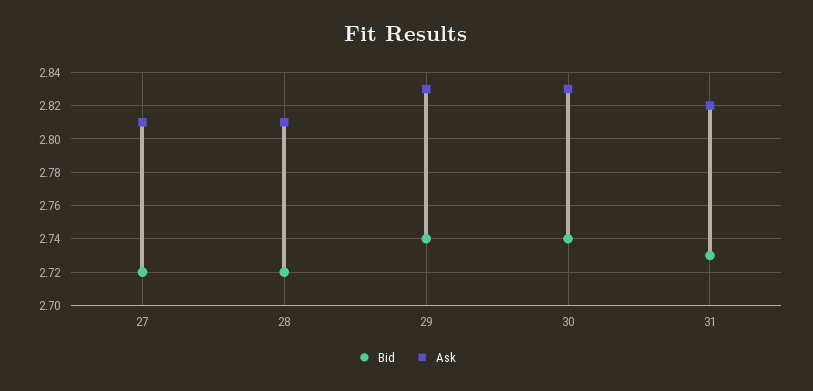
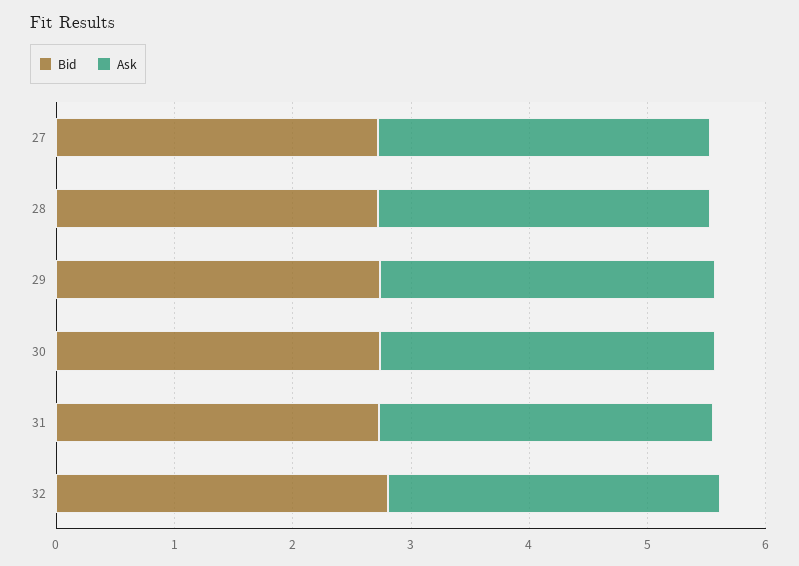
  {
    "Bid": {
      "27": 2.72,
      "28": 2.72,
      "29": 2.74,
      "30": 2.74,
-     "31": 2.73
+     "31": 2.73,
+     "32": 2.8
    },
    "Ask": {
      "27": 2.81,
      "28": 2.81,
      "29": 2.83,
      "30": 2.83,
-     "31": 2.82
+     "31": 2.82,
+     "32": 2.8
    }
  }

